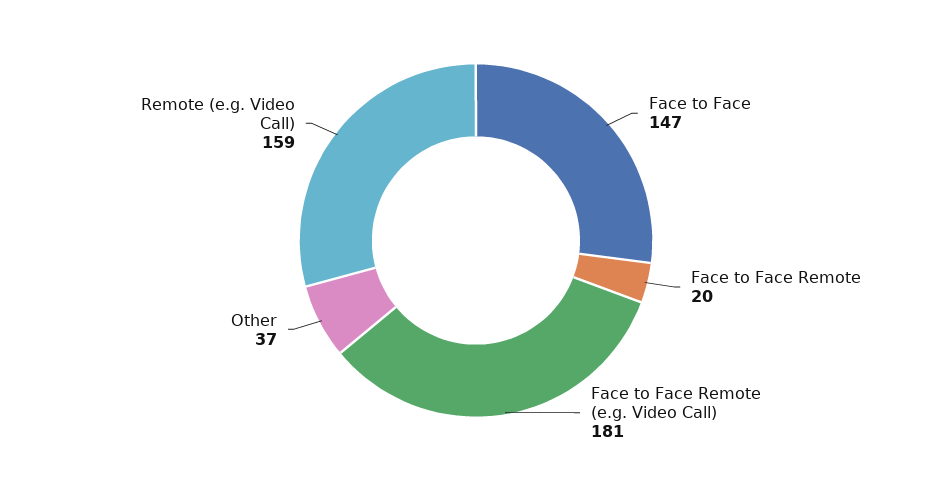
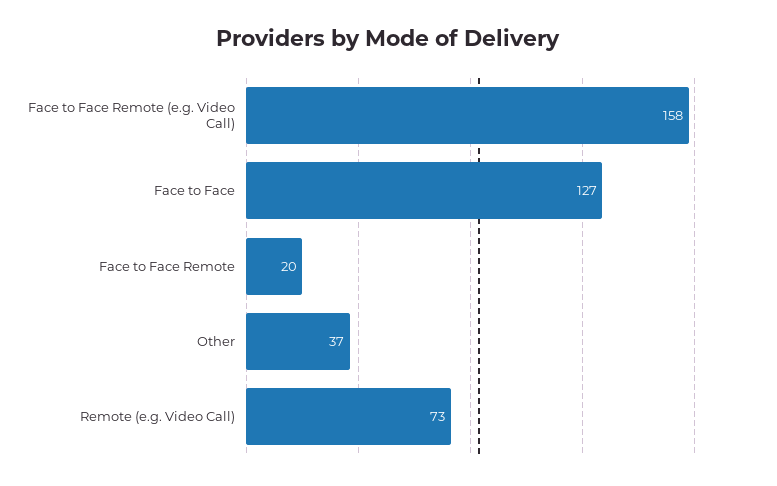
  {
-   "Face to Face": 147,
+   "Face to Face": 127,
    "Face to Face Remote": 20,
-   "Face to Face Remote (e.g. Video Call)": 181,
+   "Face to Face Remote (e.g. Video Call)": 158,
    "Other": 37,
-   "Remote (e.g. Video Call)": 159
+   "Remote (e.g. Video Call)": 73
  }

